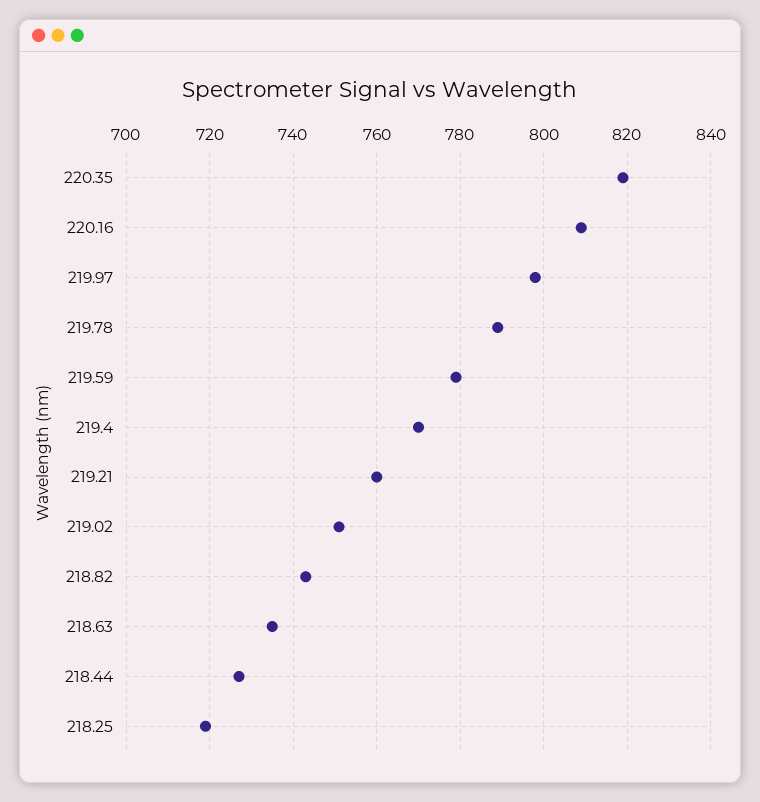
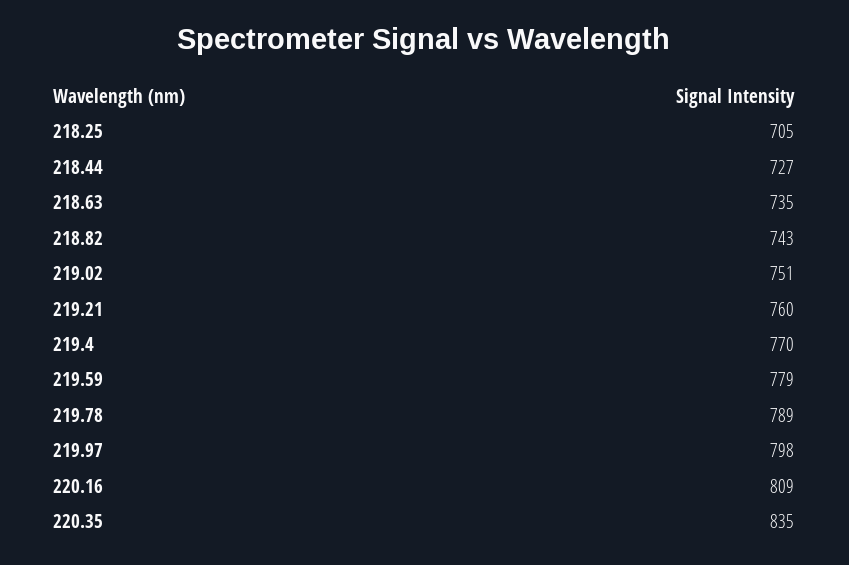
  {
-   "220.35": 820,
+   "220.35": 835,
    "220.16": 809,
    "219.97": 798,
    "219.78": 789,
    "219.59": 779,
    "219.4": 770,
    "219.21": 760,
    "219.02": 751,
    "218.82": 743,
    "218.63": 735,
    "218.44": 727,
-   "218.25": 720
+   "218.25": 705
  }

